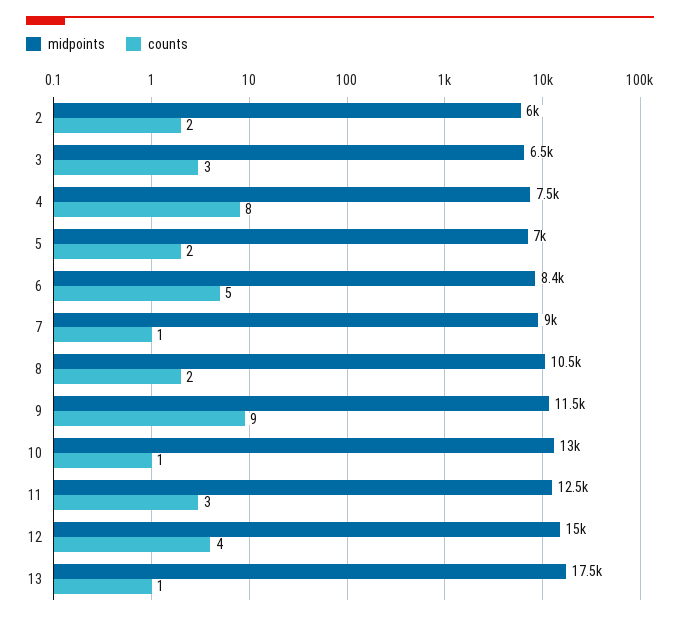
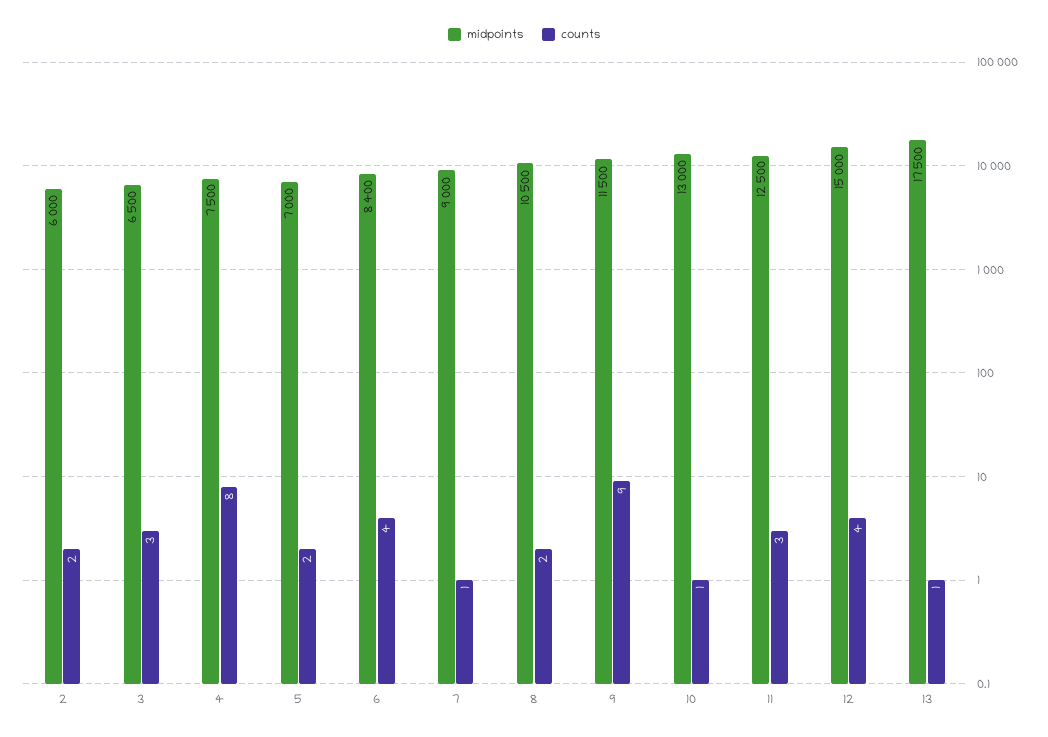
  {
    "midpoints": {
      "2": 6000,
      "3": 6500,
      "4": 7500,
      "5": 7000,
      "6": 8400,
      "7": 9000,
      "8": 10500,
      "9": 11500,
      "10": 13000,
      "11": 12500,
      "12": 15000,
      "13": 17500
    },
    "counts": {
      "2": 2,
      "3": 3,
      "4": 8,
      "5": 2,
-     "6": 5,
+     "6": 4,
      "7": 1,
      "8": 2,
      "9": 9,
      "10": 1,
      "11": 3,
      "12": 4,
      "13": 1
    }
  }

